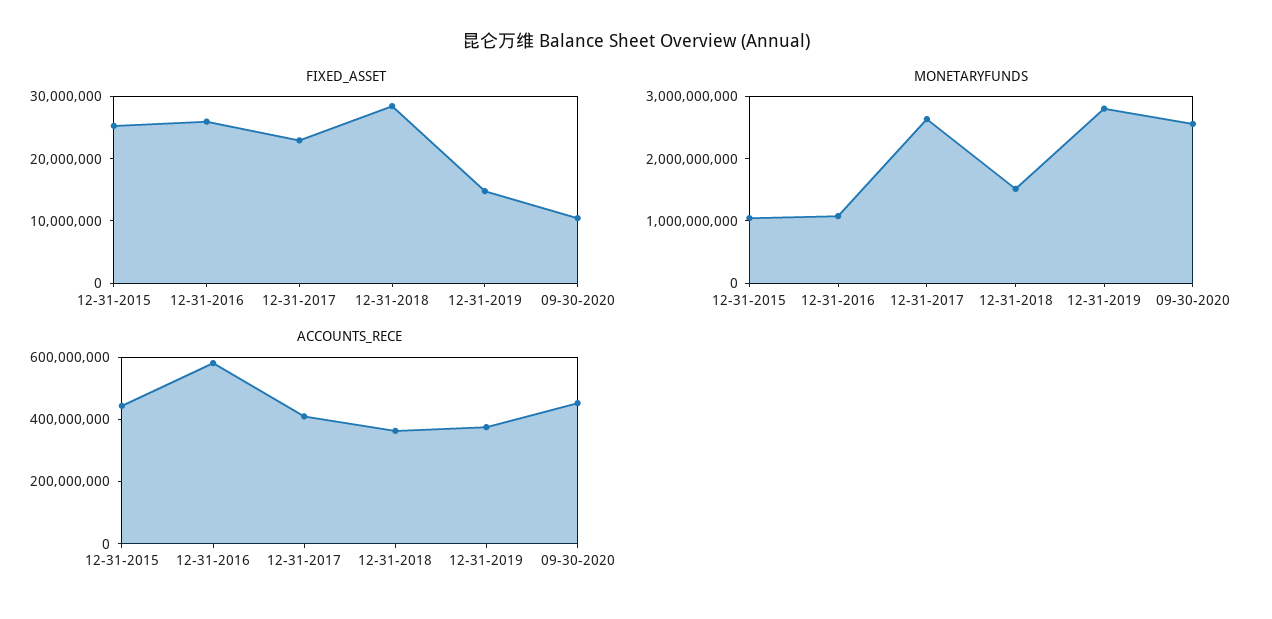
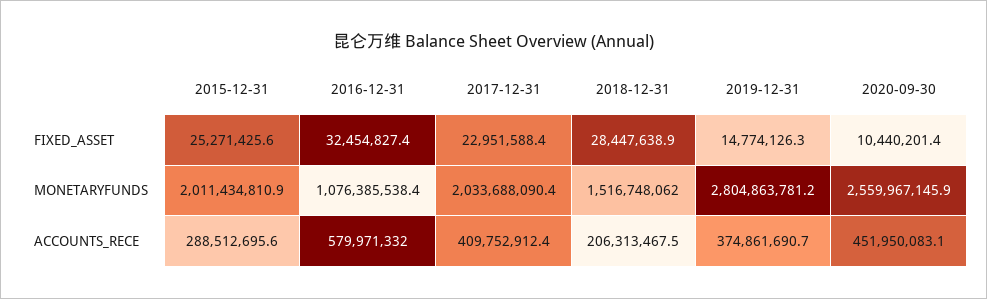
  {
    "FIXED_ASSET": {
      "12-31-2015": 25271425.6,
-     "12-31-2016": 26000000,
+     "12-31-2016": 32454827.4,
      "12-31-2017": 22951588.4,
      "12-31-2018": 28447638.9,
      "12-31-2019": 14774126.3,
      "09-30-2020": 10440201.4
    },
    "MONETARYFUNDS": {
-     "12-31-2015": 1000000000,
+     "12-31-2015": 2011434810.9,
      "12-31-2016": 1076385538.4,
-     "12-31-2017": 2600000000,
+     "12-31-2017": 2033688090.4,
      "12-31-2018": 1516748062,
      "12-31-2019": 2804863781.2,
      "09-30-2020": 2559967145.9
    },
    "ACCOUNTS_RECE": {
-     "12-31-2015": 450000000,
+     "12-31-2015": 288512695.6,
      "12-31-2016": 579971332,
      "12-31-2017": 409752912.4,
-     "12-31-2018": 350000000,
+     "12-31-2018": 206313467.5,
      "12-31-2019": 374861690.7,
      "09-30-2020": 451950083.1
    }
  }

